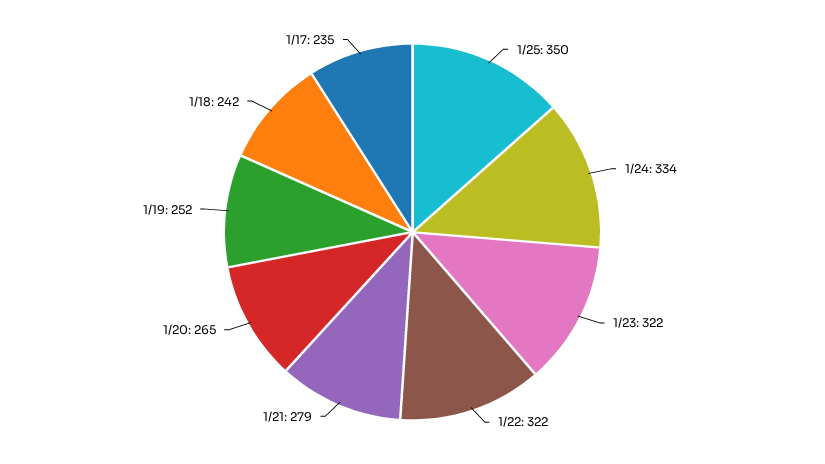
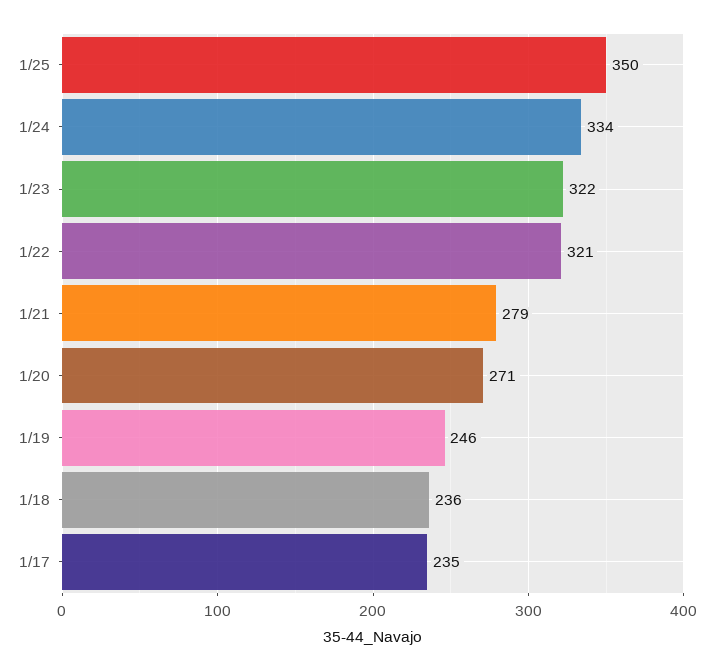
  {
    "1/25": 350,
    "1/24": 334,
    "1/23": 322,
-   "1/22": 322,
+   "1/22": 321,
    "1/21": 279,
-   "1/20": 265,
+   "1/20": 271,
-   "1/19": 252,
+   "1/19": 246,
-   "1/18": 242,
+   "1/18": 236,
    "1/17": 235
  }

